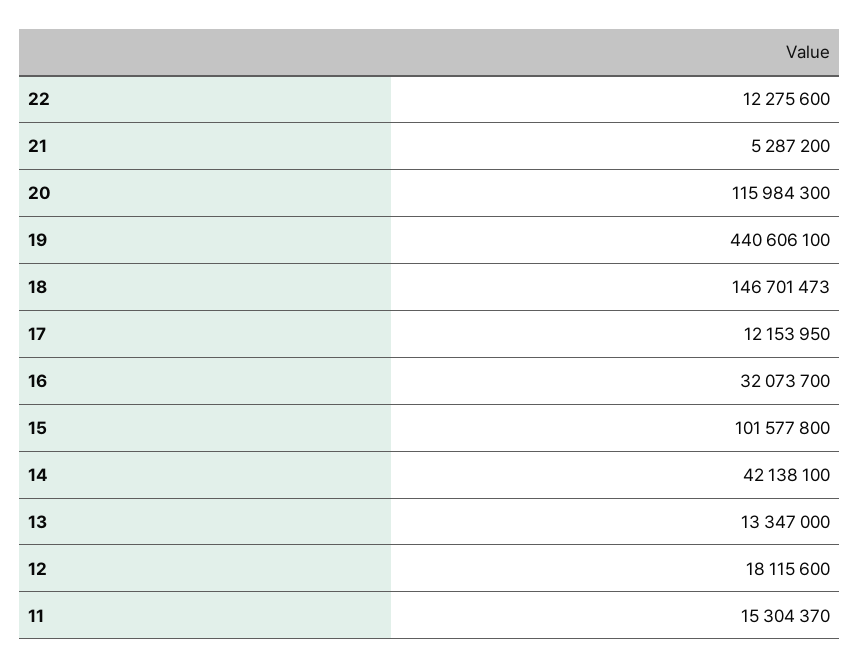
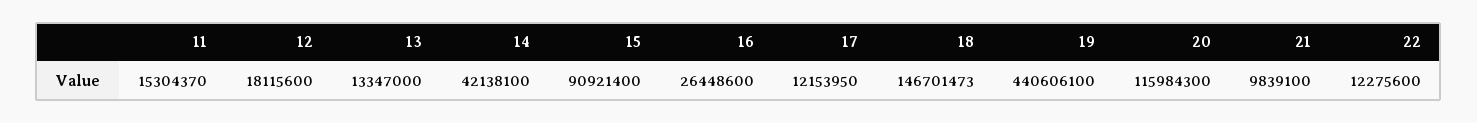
  {
    "22": 12275600,
-   "21": 5287200,
+   "21": 9839100,
    "20": 115984300,
    "19": 440606100,
    "18": 146701473,
    "17": 12153950,
-   "16": 32073700,
+   "16": 26448600,
-   "15": 101577800,
+   "15": 90921400,
    "14": 42138100,
    "13": 13347000,
    "12": 18115600,
    "11": 15304370
  }

